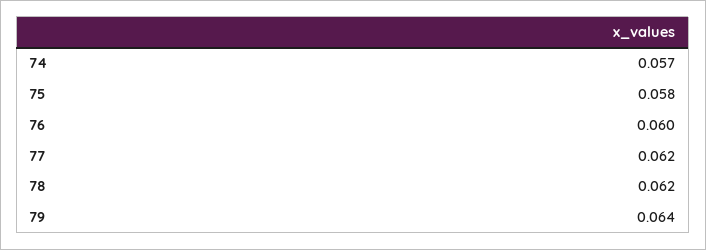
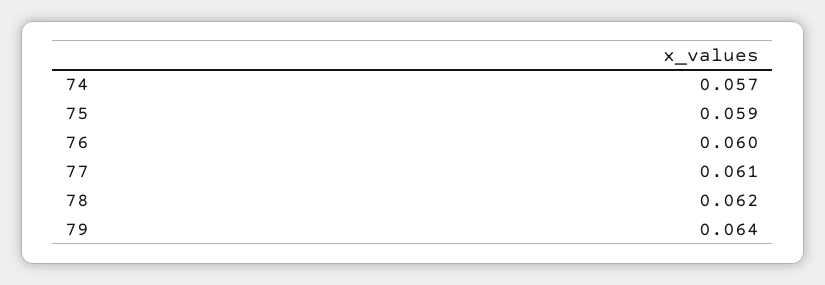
  {
    "74": 0.057,
-   "75": 0.058,
+   "75": 0.059,
    "76": 0.06,
-   "77": 0.062,
+   "77": 0.061,
    "78": 0.062,
    "79": 0.064
  }

